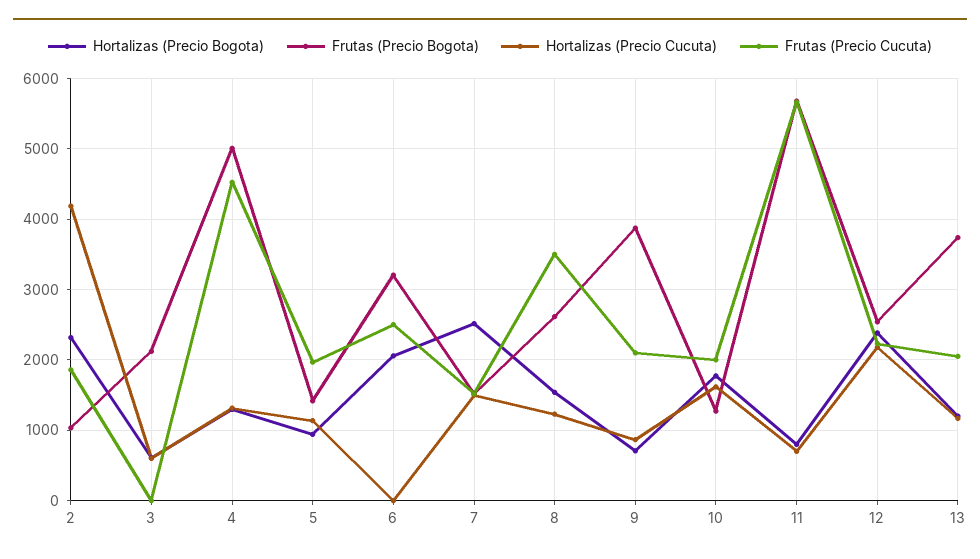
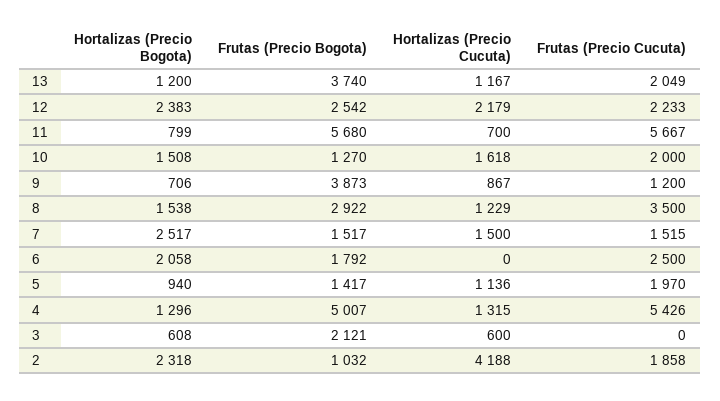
  {
    "Hortalizas (Precio Bogota)": {
      "2": 2318,
      "3": 608,
      "4": 1296,
      "5": 940,
      "6": 2058,
      "7": 2517,
      "8": 1538,
      "9": 706,
-     "10": 1800,
+     "10": 1508,
      "11": 799,
      "12": 2383,
      "13": 1200
    },
    "Frutas (Precio Bogota)": {
      "2": 1032,
      "3": 2121,
      "4": 5007,
      "5": 1417,
-     "6": 3200,
+     "6": 1792,
      "7": 1517,
-     "8": 2600,
+     "8": 2922,
      "9": 3873,
      "10": 1270,
      "11": 5680,
      "12": 2542,
      "13": 3740
    },
    "Hortalizas (Precio Cucuta)": {
      "2": 4188,
      "3": 600,
      "4": 1315,
      "5": 1136,
      "6": 0,
      "7": 1500,
      "8": 1229,
      "9": 867,
      "10": 1618,
      "11": 700,
      "12": 2179,
      "13": 1167
    },
    "Frutas (Precio Cucuta)": {
      "2": 1858,
      "3": 0,
-     "4": 4500,
+     "4": 5426,
      "5": 1970,
      "6": 2500,
      "7": 1515,
      "8": 3500,
-     "9": 2100,
+     "9": 1200,
      "10": 2000,
      "11": 5667,
      "12": 2233,
      "13": 2049
    }
  }

